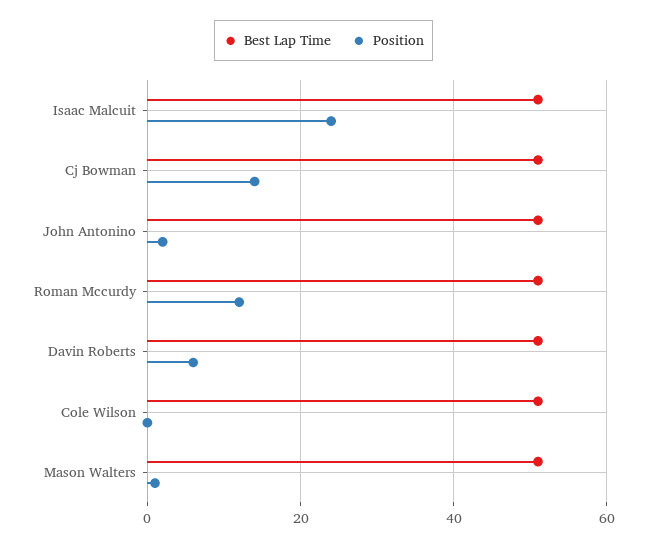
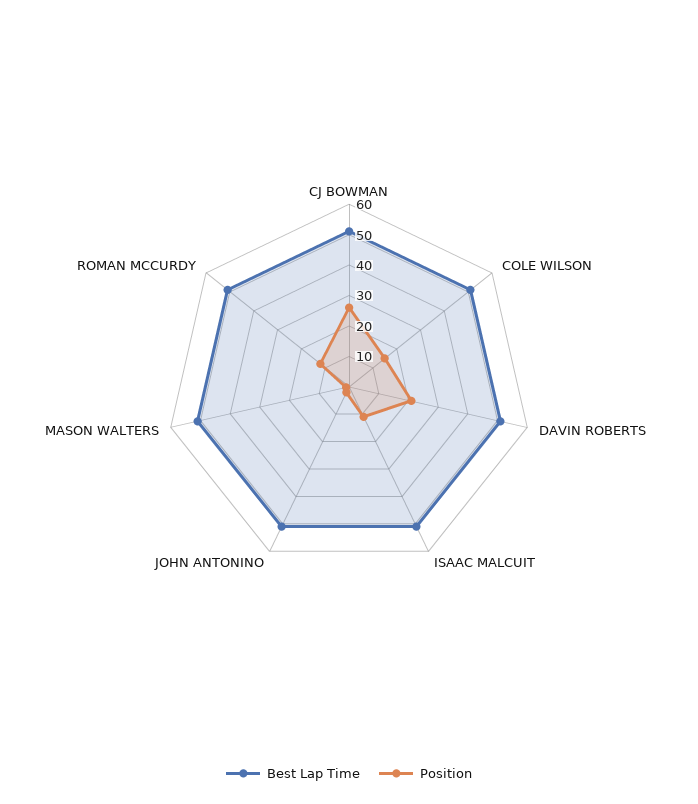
  {
    "Best Lap Time": {
      "Isaac Malcuit": 50,
      "Cj Bowman": 50,
      "John Antonino": 50,
      "Roman Mccurdy": 50,
      "Davin Roberts": 50,
      "Cole Wilson": 50,
      "Mason Walters": 50
    },
    "Position": {
-     "Isaac Malcuit": 25,
+     "Isaac Malcuit": 10,
-     "Cj Bowman": 15,
+     "Cj Bowman": 25,
      "John Antonino": 0,
      "Roman Mccurdy": 10,
-     "Davin Roberts": 5,
+     "Davin Roberts": 20,
-     "Cole Wilson": 0,
+     "Cole Wilson": 15,
      "Mason Walters": 0
    }
  }

